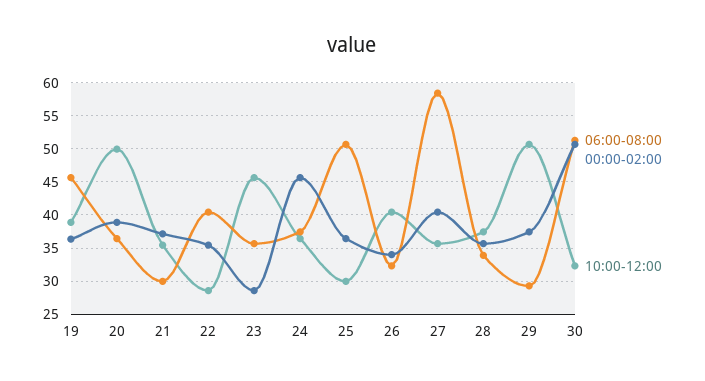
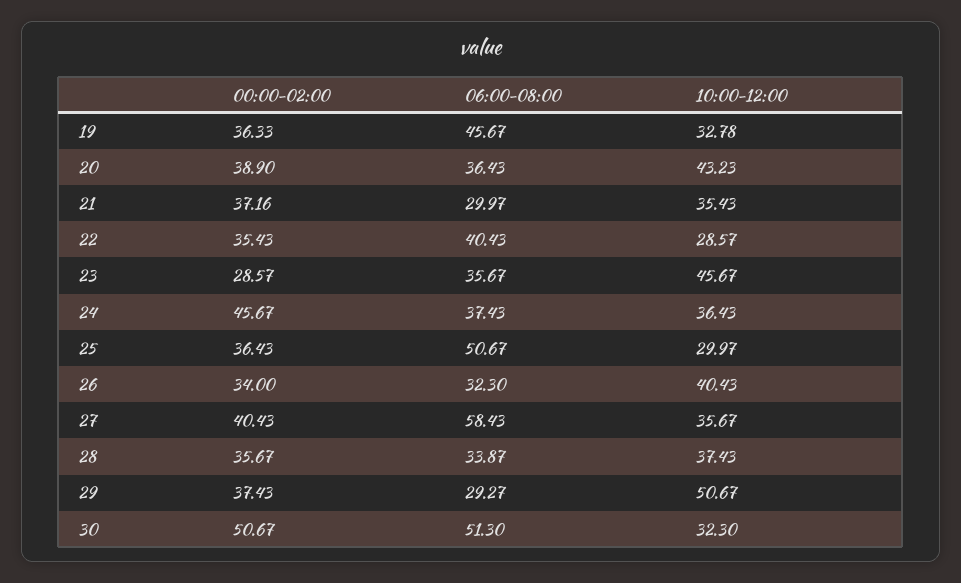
  {
    "06:00-08:00": {
      "19": 45.67,
      "20": 36.43,
      "21": 29.97,
      "22": 40.43,
      "23": 35.67,
      "24": 37.43,
      "25": 50.67,
      "26": 32.3,
      "27": 58.43,
      "28": 33.87,
      "29": 29.27,
      "30": 51.3
    },
    "00:00-02:00": {
      "19": 36.33,
      "20": 38.9,
      "21": 37.16,
      "22": 35.43,
      "23": 28.57,
      "24": 45.67,
      "25": 36.43,
      "26": 34,
      "27": 40.43,
      "28": 35.67,
      "29": 37.43,
      "30": 50.67
    },
    "10:00-12:00": {
-     "19": 39,
+     "19": 32.78,
-     "20": 50,
+     "20": 43.23,
      "21": 35.43,
      "22": 28.57,
      "23": 45.67,
      "24": 36.43,
      "25": 29.97,
      "26": 40.43,
      "27": 35.67,
      "28": 37.43,
      "29": 50.67,
      "30": 32.3
    }
  }

